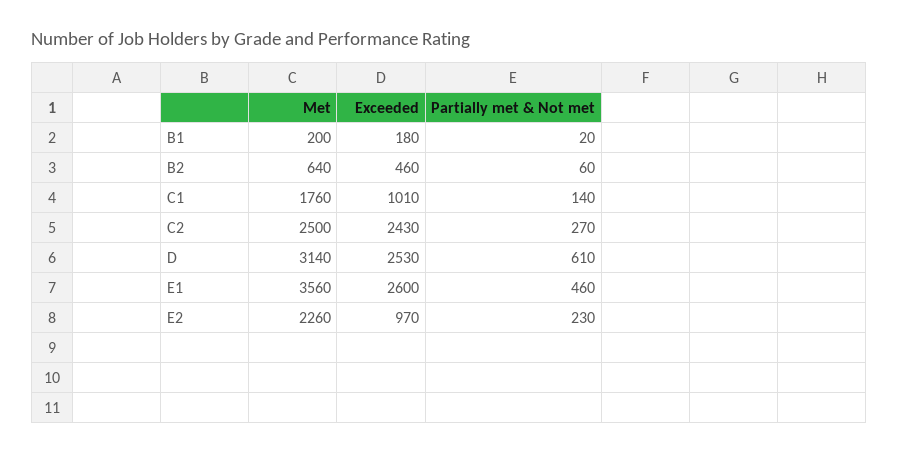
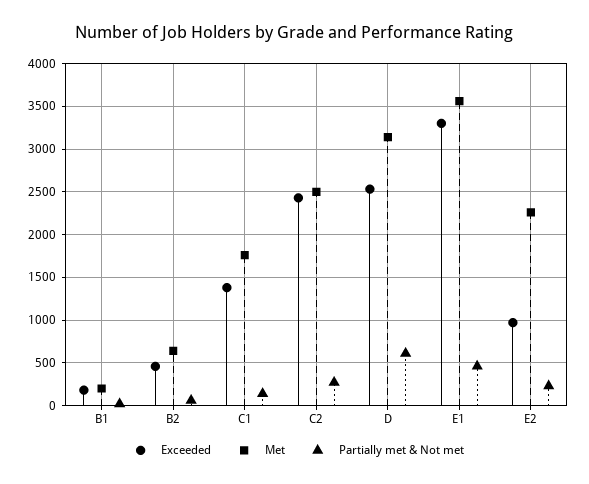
  {
    "Met": {
      "B1": 200,
      "B2": 640,
      "C1": 1760,
      "C2": 2500,
      "D": 3140,
      "E1": 3560,
      "E2": 2260
    },
    "Exceeded": {
      "B1": 180,
      "B2": 460,
-     "C1": 1010,
+     "C1": 1400,
      "C2": 2430,
      "D": 2530,
-     "E1": 2600,
+     "E1": 3300,
      "E2": 970
    },
    "Partially met & Not met": {
      "B1": 20,
      "B2": 60,
      "C1": 140,
      "C2": 270,
      "D": 610,
      "E1": 460,
      "E2": 230
    }
  }

